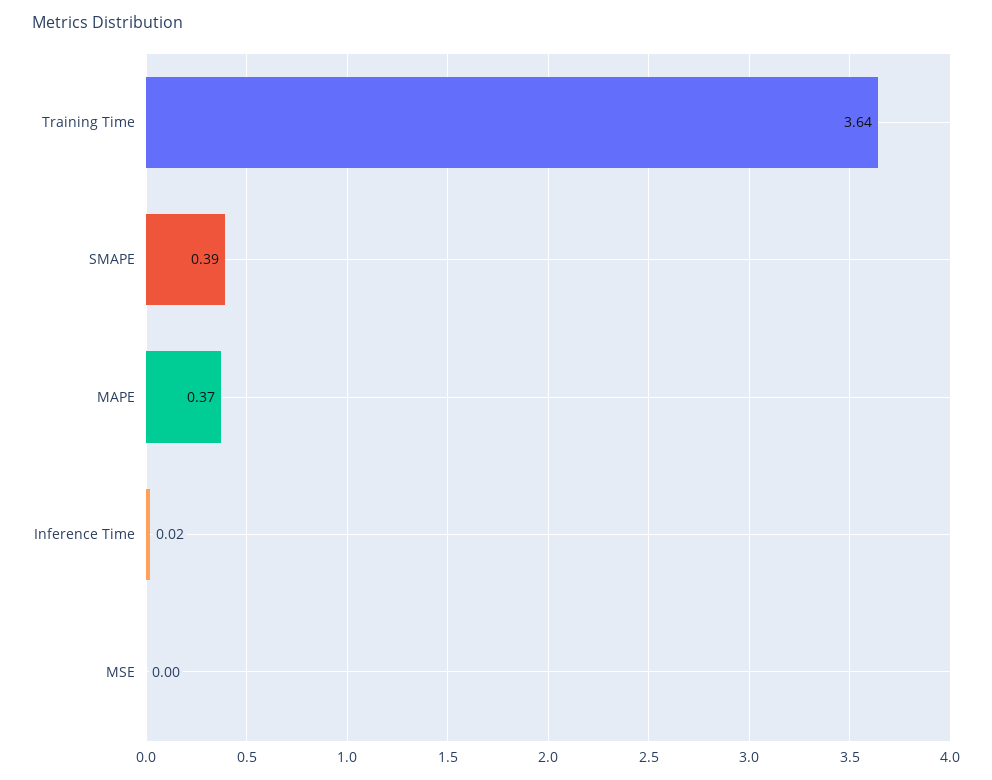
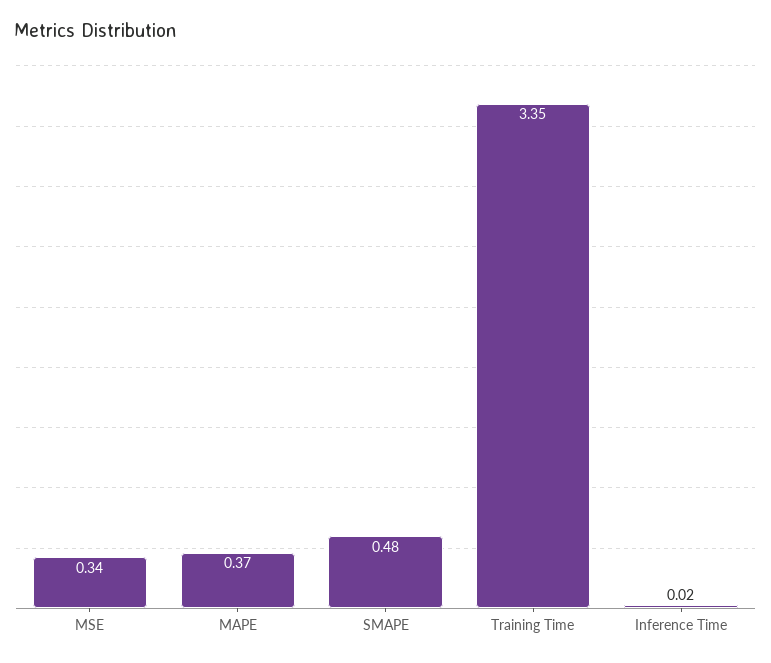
  {
-   "Training Time": 3.64,
+   "Training Time": 3.35,
-   "SMAPE": 0.39,
+   "SMAPE": 0.48,
    "MAPE": 0.37,
    "Inference Time": 0.02,
-   "MSE": 0
+   "MSE": 0.34
  }

